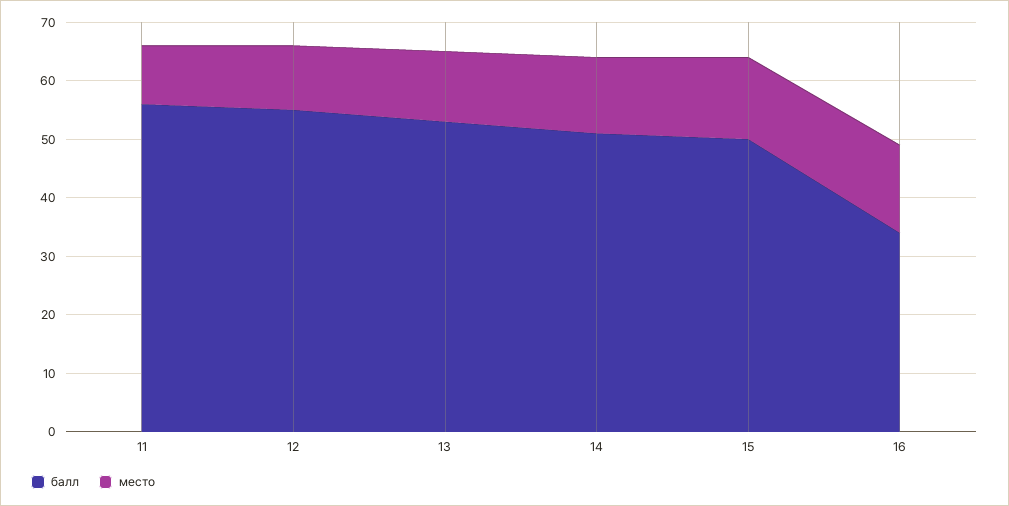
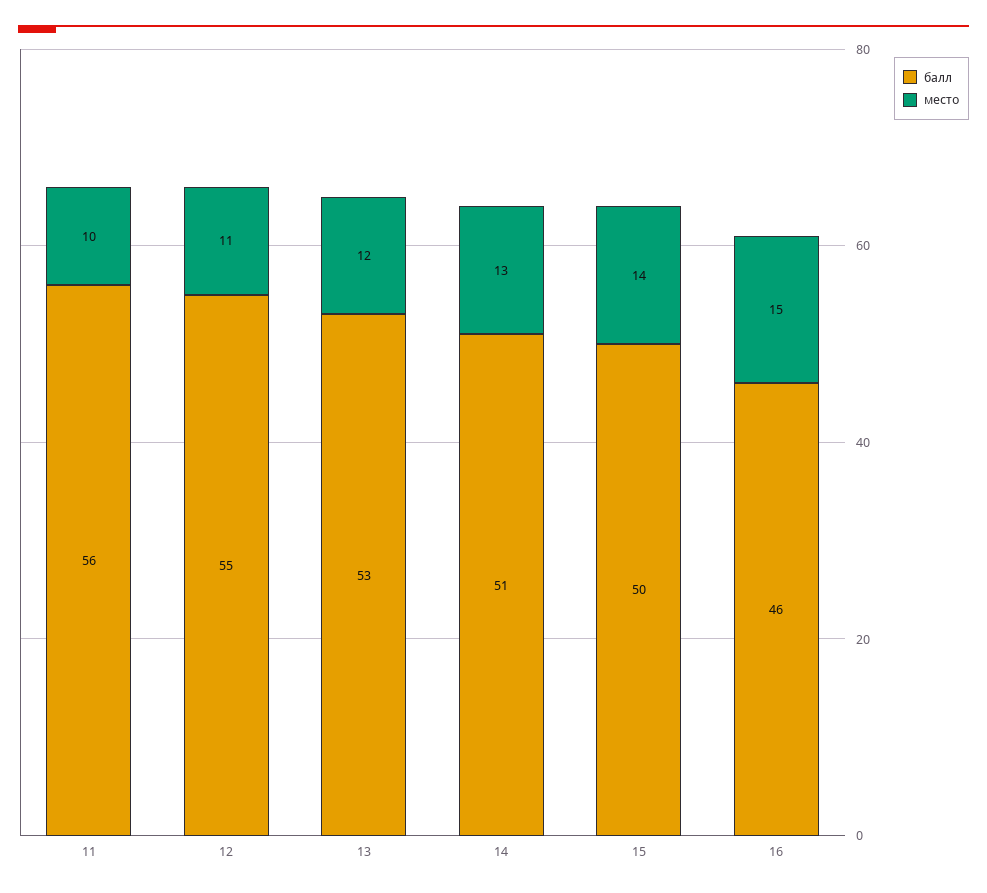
  {
    "балл": {
      "11": 56,
      "12": 55,
      "13": 53,
      "14": 51,
      "15": 50,
-     "16": 35
+     "16": 46
    },
    "место": {
      "11": 10,
      "12": 11,
      "13": 12,
      "14": 13,
      "15": 14,
      "16": 15
    }
  }

